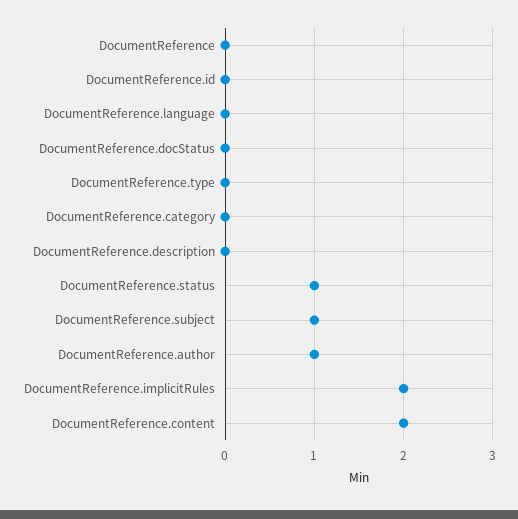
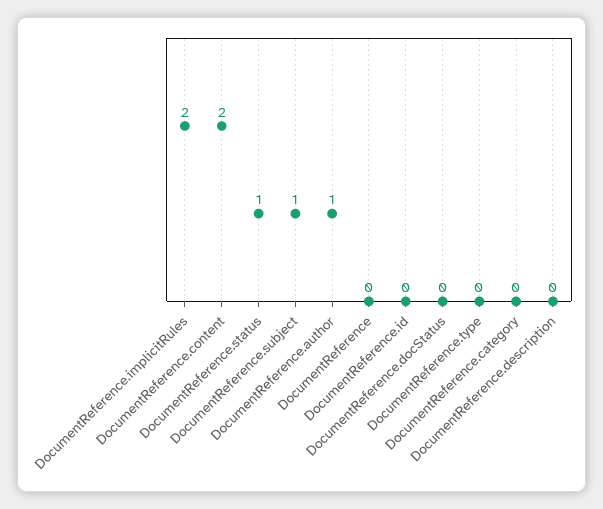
  {
    "DocumentReference": 0,
    "DocumentReference.id": 0,
-   "DocumentReference.language": 0,
    "DocumentReference.docStatus": 0,
    "DocumentReference.type": 0,
    "DocumentReference.category": 0,
    "DocumentReference.description": 0,
    "DocumentReference.status": 1,
    "DocumentReference.subject": 1,
    "DocumentReference.author": 1,
    "DocumentReference.implicitRules": 2,
    "DocumentReference.content": 2
  }

